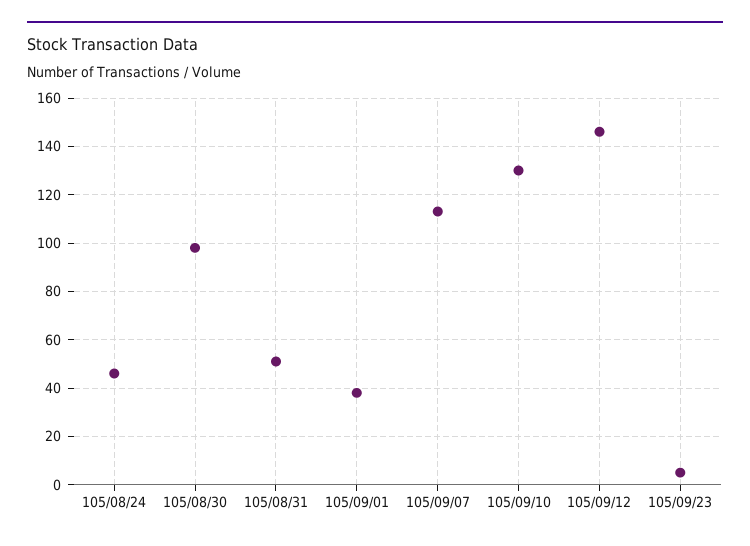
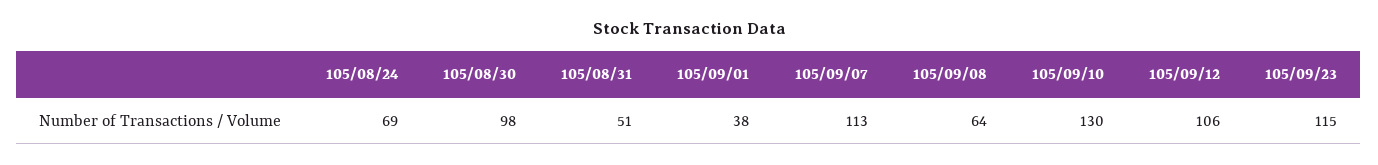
  {
-   "105/08/24": 45,
+   "105/08/24": 69,
    "105/08/30": 98,
    "105/08/31": 51,
    "105/09/01": 38,
    "105/09/07": 113,
    "105/09/10": 130,
-   "105/09/12": 145,
+   "105/09/12": 106,
-   "105/09/23": 5
+   "105/09/23": 115,
+   "105/09/08": 64
  }

